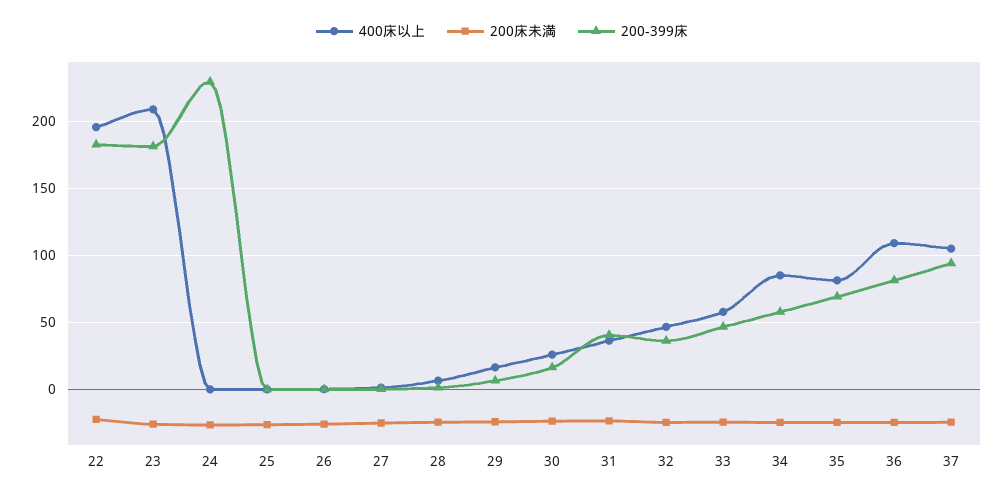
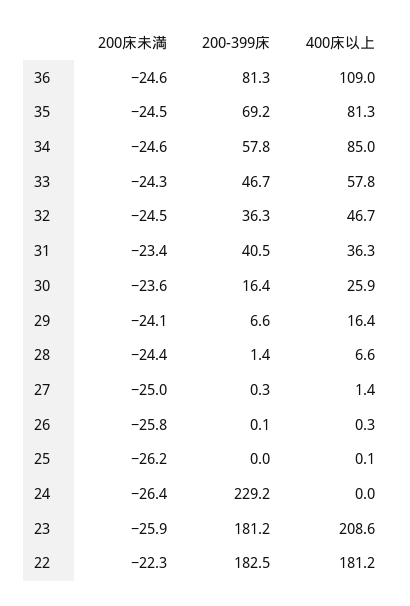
  {
    "400床以上": {
-     "22": 195,
+     "22": 181.2,
      "23": 208.6,
      "24": 0,
      "25": 0.1,
      "26": 0.3,
      "27": 1.4,
      "28": 6.6,
      "29": 16.4,
      "30": 25.9,
      "31": 36.3,
      "32": 46.7,
      "33": 57.8,
      "34": 85,
      "35": 81.3,
-     "36": 109,
+     "36": 109
-     "37": 105
    },
    "200床未満": {
      "22": -22.3,
      "23": -25.9,
      "24": -26.4,
      "25": -26.2,
      "26": -25.8,
      "27": -25,
      "28": -24.4,
      "29": -24.1,
      "30": -23.6,
      "31": -23.4,
      "32": -24.5,
      "33": -24.3,
      "34": -24.6,
      "35": -24.5,
-     "36": -24.6,
+     "36": -24.6
-     "37": -25
    },
    "200-399床": {
      "22": 182.5,
      "23": 181.2,
      "24": 229.2,
      "25": 0,
      "26": 0.1,
      "27": 0.3,
      "28": 1.4,
      "29": 6.6,
      "30": 16.4,
      "31": 40.5,
      "32": 36.3,
      "33": 46.7,
      "34": 57.8,
      "35": 69.2,
-     "36": 81.3,
+     "36": 81.3
-     "37": 95
    }
  }

